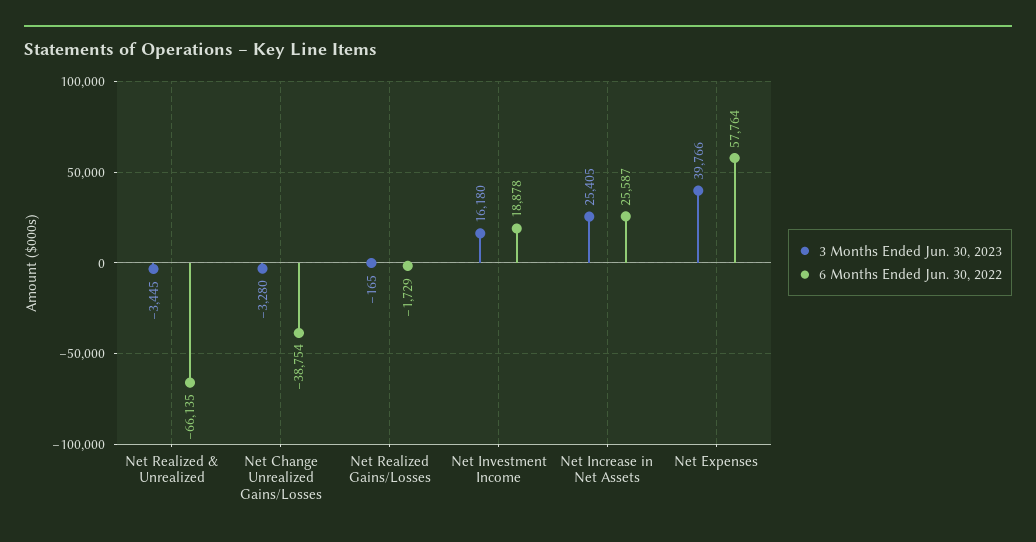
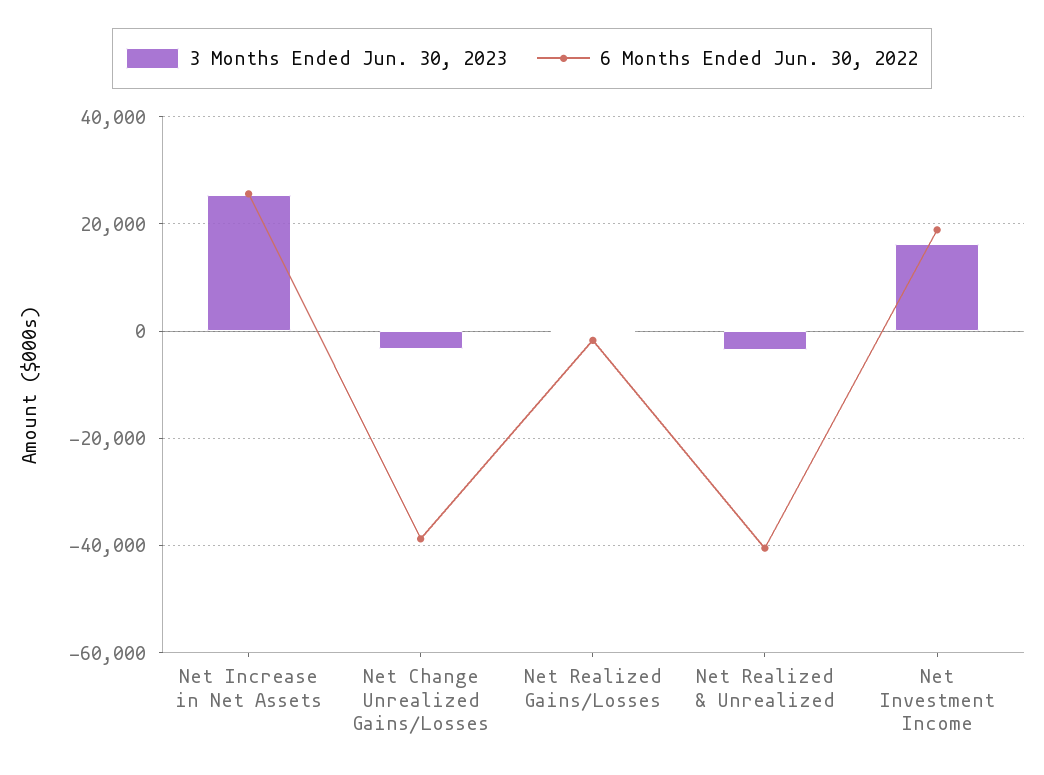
  {
    "3 Months Ended Jun. 30, 2023": {
      "Net Realized & Unrealized": -3445,
      "Net Change Unrealized Gains/Losses": -3280,
      "Net Realized Gains/Losses": -165,
      "Net Investment Income": 16180,
-     "Net Increase in Net Assets": 25405,
+     "Net Increase in Net Assets": 25405
-     "Net Expenses": 39766
    },
    "6 Months Ended Jun. 30, 2022": {
-     "Net Realized & Unrealized": -66135,
+     "Net Realized & Unrealized": -40000,
      "Net Change Unrealized Gains/Losses": -38754,
      "Net Realized Gains/Losses": -1729,
      "Net Investment Income": 18878,
-     "Net Increase in Net Assets": 25587,
+     "Net Increase in Net Assets": 25587
-     "Net Expenses": 57764
    }
  }

